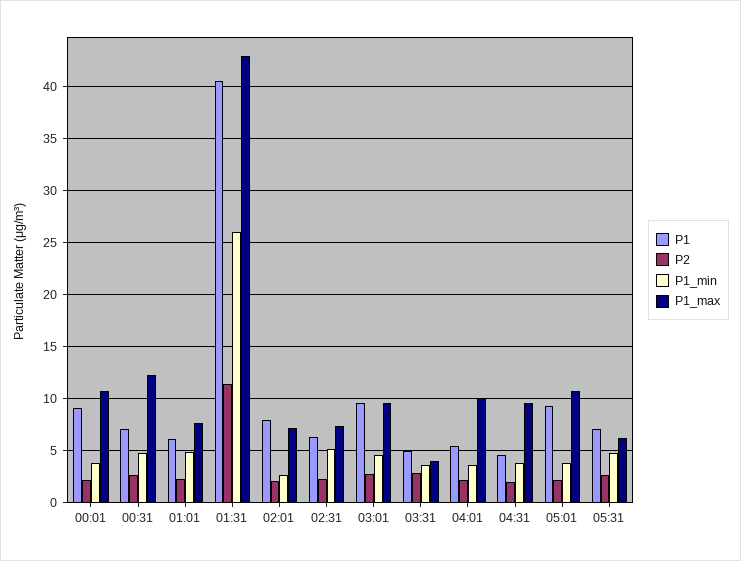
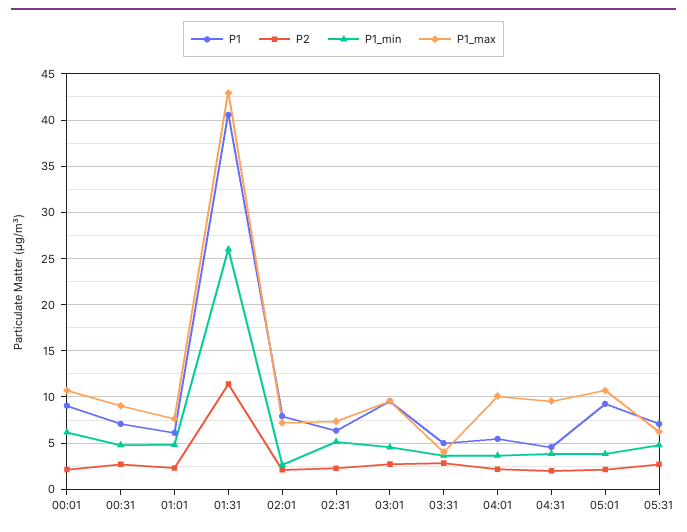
  {
    "P1": {
      "00:01": 9,
      "00:31": 7,
      "01:01": 6,
      "01:31": 41,
      "02:01": 8,
      "02:31": 6,
      "03:01": 10,
      "03:31": 5,
      "04:01": 5,
      "04:31": 5,
      "05:01": 9,
      "05:31": 7
    },
    "P2": {
      "00:01": 2,
      "00:31": 3,
      "01:01": 2,
      "01:31": 11,
      "02:01": 2,
      "02:31": 2,
      "03:01": 3,
      "03:31": 3,
      "04:01": 2,
      "04:31": 2,
      "05:01": 2,
      "05:31": 3
    },
    "P1_min": {
-     "00:01": 4,
+     "00:01": 6,
      "00:31": 5,
      "01:01": 5,
      "01:31": 26,
      "02:01": 3,
      "02:31": 5,
      "03:01": 5,
      "03:31": 4,
      "04:01": 4,
      "04:31": 4,
      "05:01": 4,
      "05:31": 5
    },
    "P1_max": {
      "00:01": 11,
-     "00:31": 12,
+     "00:31": 9,
      "01:01": 8,
      "01:31": 43,
      "02:01": 7,
      "02:31": 7,
      "03:01": 10,
      "03:31": 4,
      "04:01": 10,
      "04:31": 10,
      "05:01": 11,
      "05:31": 6
    }
  }

